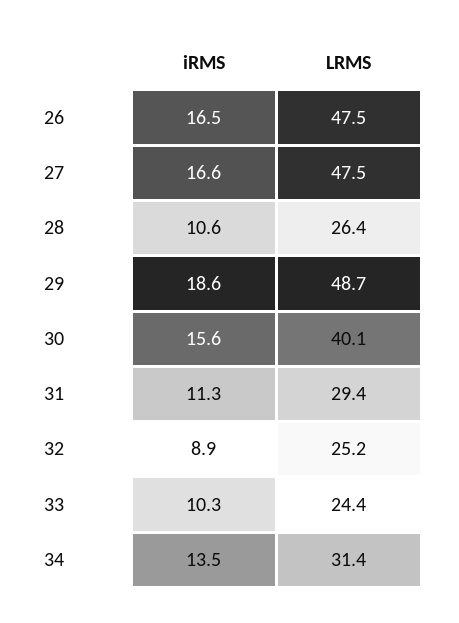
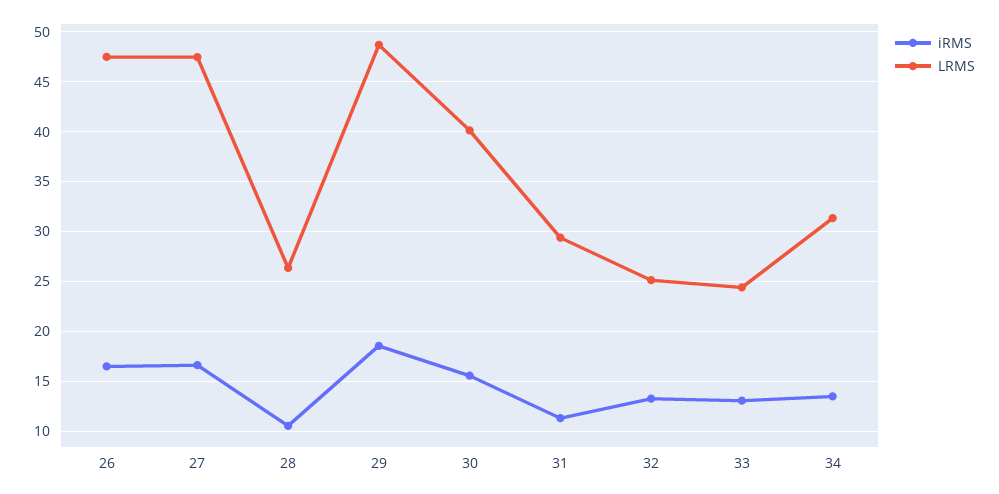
  {
    "iRMS": {
      "26": 16.5,
      "27": 16.6,
      "28": 10.6,
      "29": 18.6,
      "30": 15.6,
      "31": 11.3,
-     "32": 8.9,
+     "32": 13,
-     "33": 10.3,
+     "33": 13,
      "34": 13.5
    },
    "LRMS": {
      "26": 47.5,
      "27": 47.5,
      "28": 26.4,
      "29": 48.7,
      "30": 40.1,
      "31": 29.4,
      "32": 25.2,
      "33": 24.4,
      "34": 31.4
    }
  }

